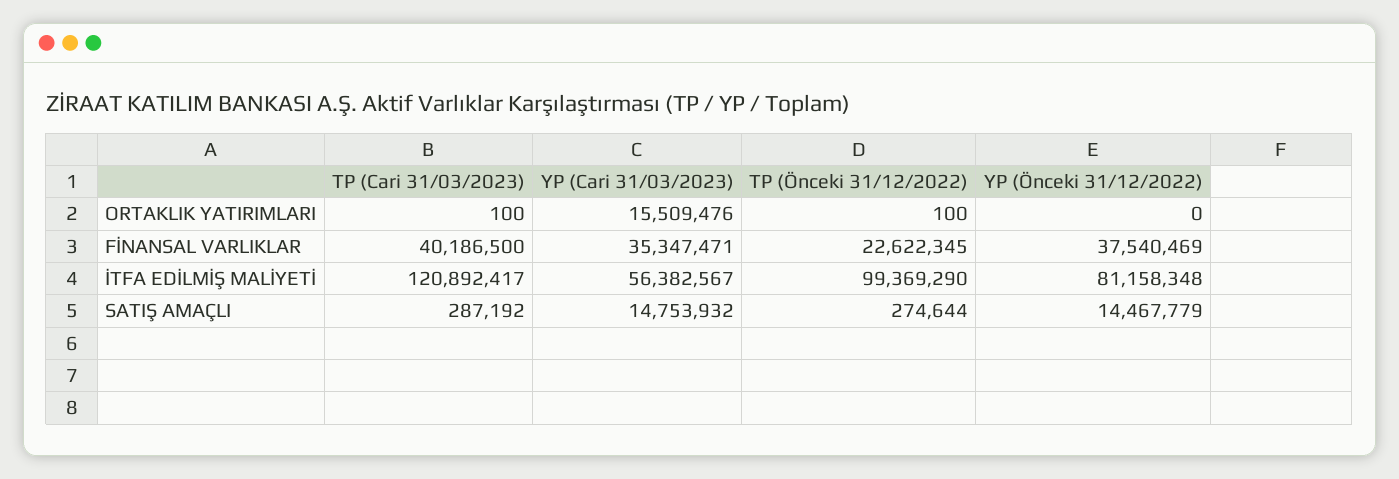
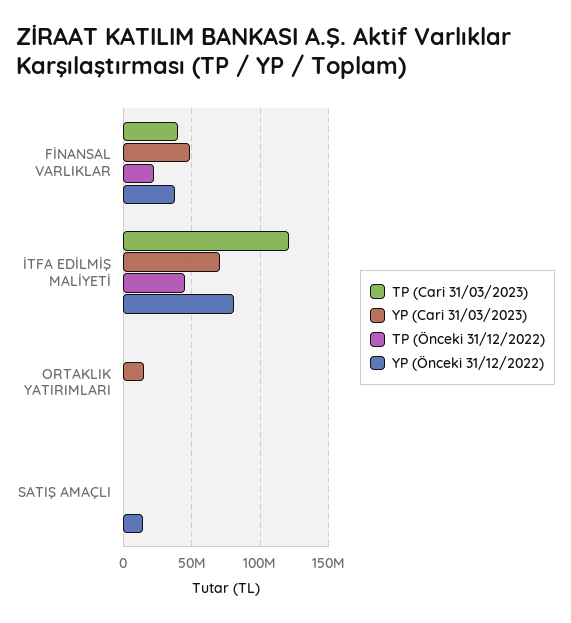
  {
    "TP (Cari 31/03/2023)": {
      "ORTAKLIK YATIRIMLARI": 100,
      "FİNANSAL VARLIKLAR": 40186500,
      "İTFA EDİLMİŞ MALİYETİ": 120892417,
      "SATIŞ AMAÇLI": 287192
    },
    "YP (Cari 31/03/2023)": {
      "ORTAKLIK YATIRIMLARI": 15509476,
-     "FİNANSAL VARLIKLAR": 35347471,
+     "FİNANSAL VARLIKLAR": 50000000,
-     "İTFA EDİLMİŞ MALİYETİ": 56382567,
+     "İTFA EDİLMİŞ MALİYETİ": 70000000,
-     "SATIŞ AMAÇLI": 14753932
+     "SATIŞ AMAÇLI": 0
    },
    "TP (Önceki 31/12/2022)": {
      "ORTAKLIK YATIRIMLARI": 100,
      "FİNANSAL VARLIKLAR": 22622345,
-     "İTFA EDİLMİŞ MALİYETİ": 99369290,
+     "İTFA EDİLMİŞ MALİYETİ": 45000000,
      "SATIŞ AMAÇLI": 274644
    },
    "YP (Önceki 31/12/2022)": {
      "ORTAKLIK YATIRIMLARI": 0,
      "FİNANSAL VARLIKLAR": 37540469,
      "İTFA EDİLMİŞ MALİYETİ": 81158348,
      "SATIŞ AMAÇLI": 14467779
    }
  }

